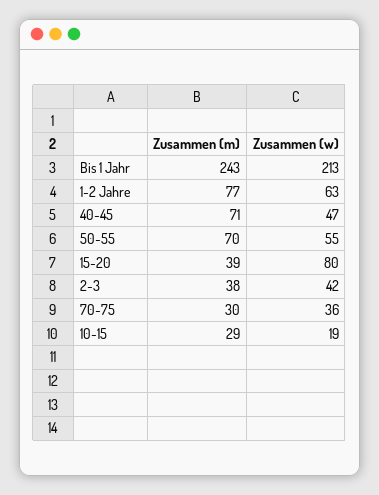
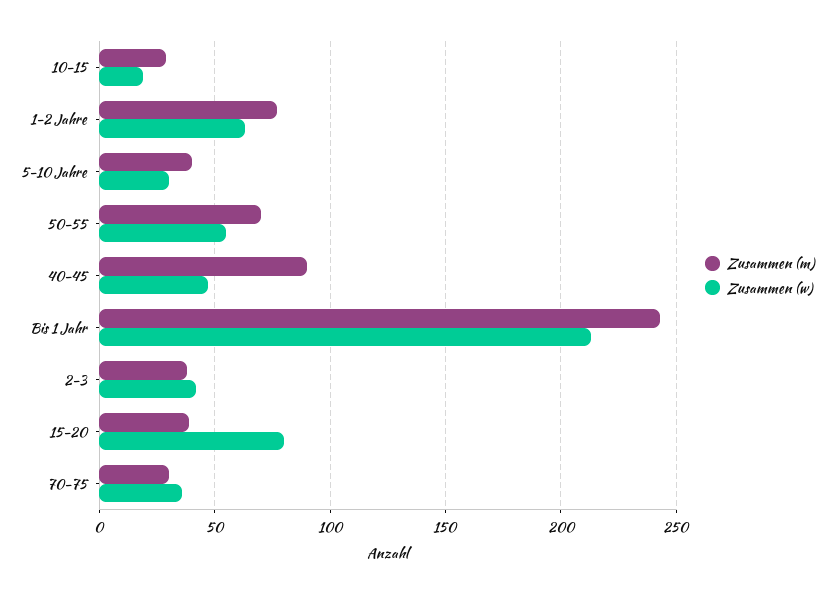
  {
    "Zusammen (m)": {
      "Bis 1 Jahr": 243,
      "1-2 Jahre": 77,
-     "40-45": 71,
+     "40-45": 90,
      "50-55": 70,
      "15-20": 39,
      "2-3": 38,
      "70-75": 30,
-     "10-15": 29
+     "10-15": 29,
+     "5-10 Jahre": 40
    },
    "Zusammen (w)": {
      "Bis 1 Jahr": 213,
      "1-2 Jahre": 63,
      "40-45": 47,
      "50-55": 55,
      "15-20": 80,
      "2-3": 42,
      "70-75": 36,
-     "10-15": 19
+     "10-15": 19,
+     "5-10 Jahre": 30
    }
  }

